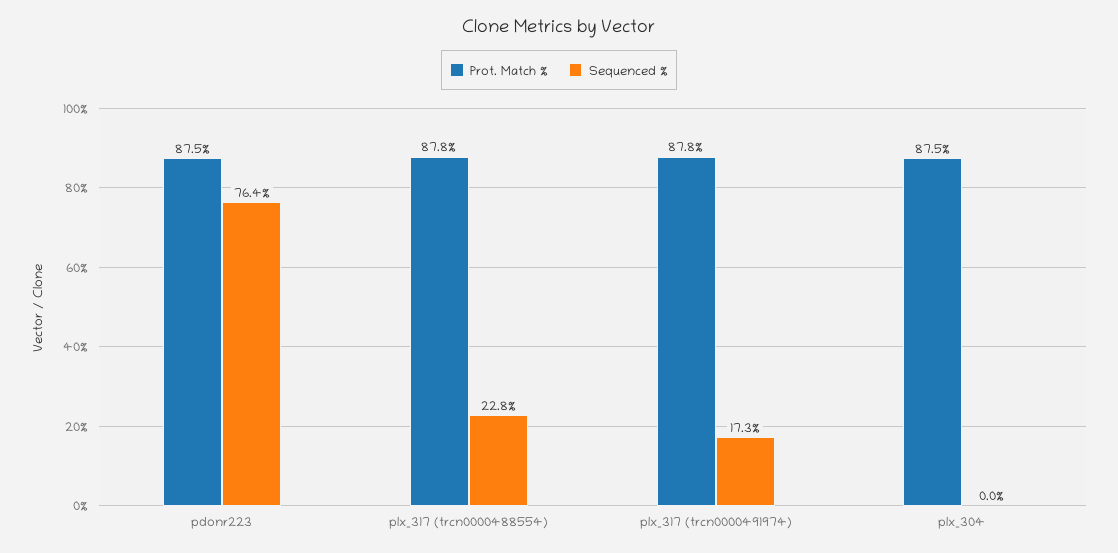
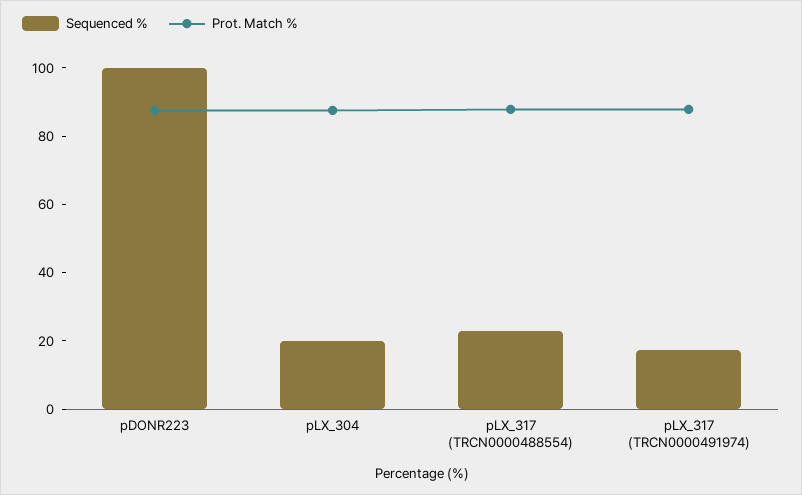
  {
    "Prot. Match %": {
      "pdonr223": 87.5,
      "plx_317 (trcn0000488554)": 87.8,
      "plx_317 (trcn0000491974)": 87.8,
      "plx_304": 87.5
    },
    "Sequenced %": {
-     "pdonr223": 76.4,
+     "pdonr223": 100,
      "plx_317 (trcn0000488554)": 22.8,
      "plx_317 (trcn0000491974)": 17.3,
-     "plx_304": 0
+     "plx_304": 20
    }
  }

